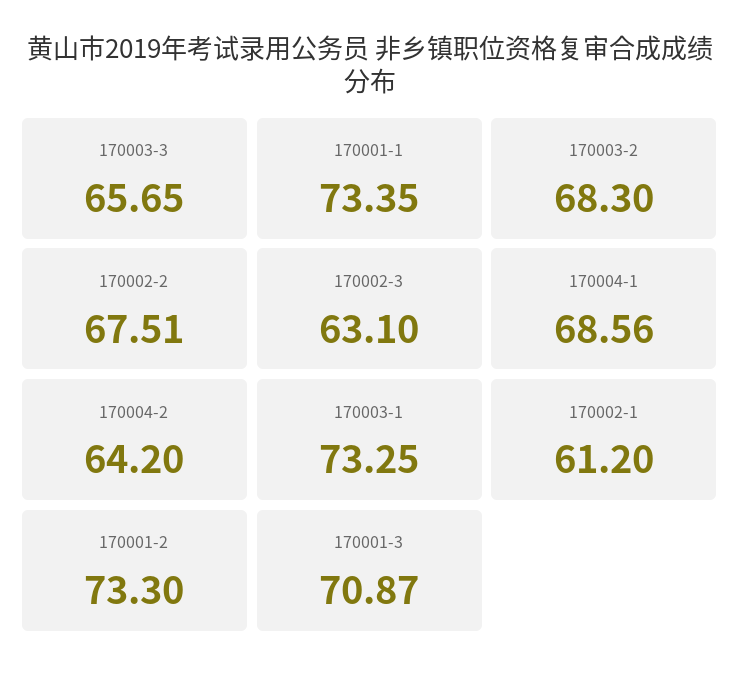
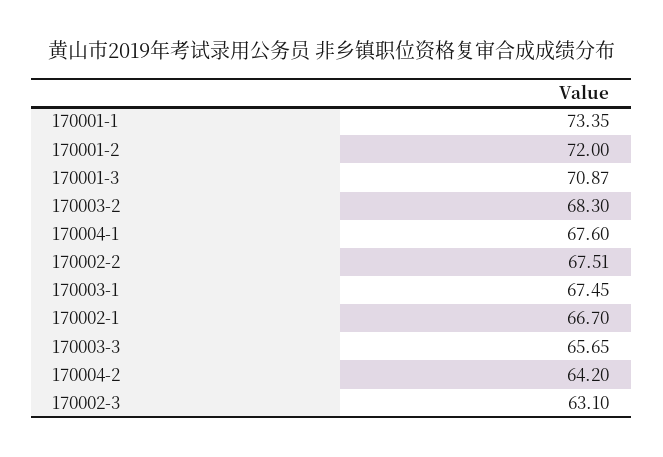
  {
    "170003-3": 65.65,
    "170001-1": 73.35,
    "170003-2": 68.3,
    "170002-2": 67.51,
    "170002-3": 63.1,
-   "170004-1": 68.56,
+   "170004-1": 67.6,
    "170004-2": 64.2,
-   "170003-1": 73.25,
+   "170003-1": 67.45,
-   "170002-1": 61.2,
+   "170002-1": 66.7,
-   "170001-2": 73.3,
+   "170001-2": 72,
    "170001-3": 70.87
  }

